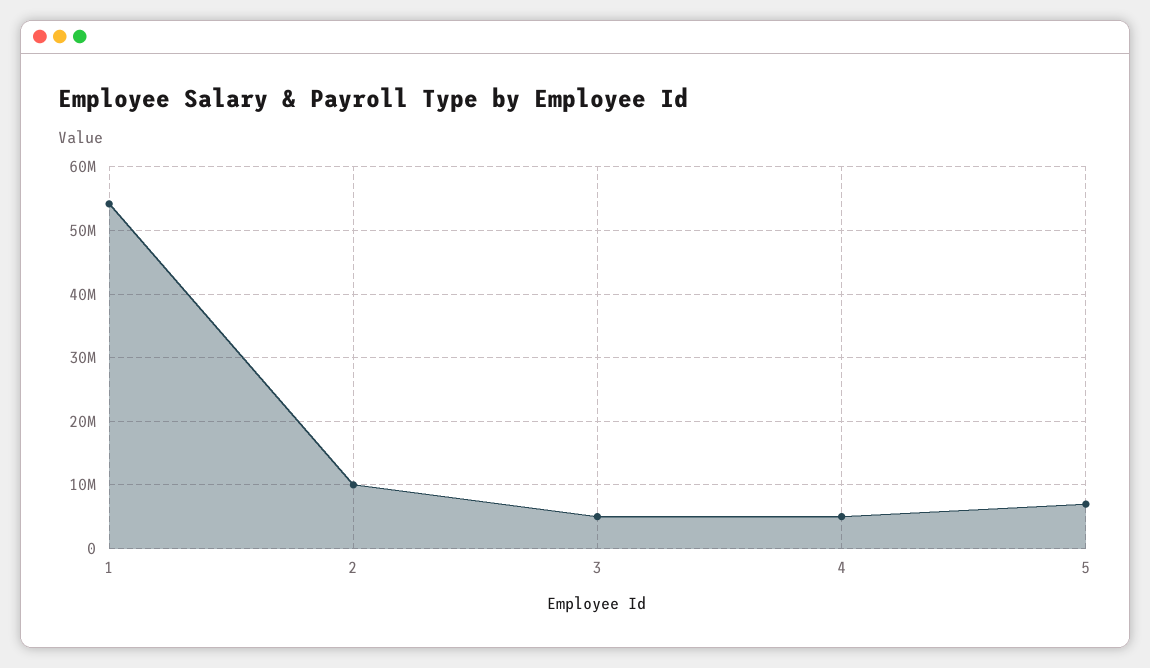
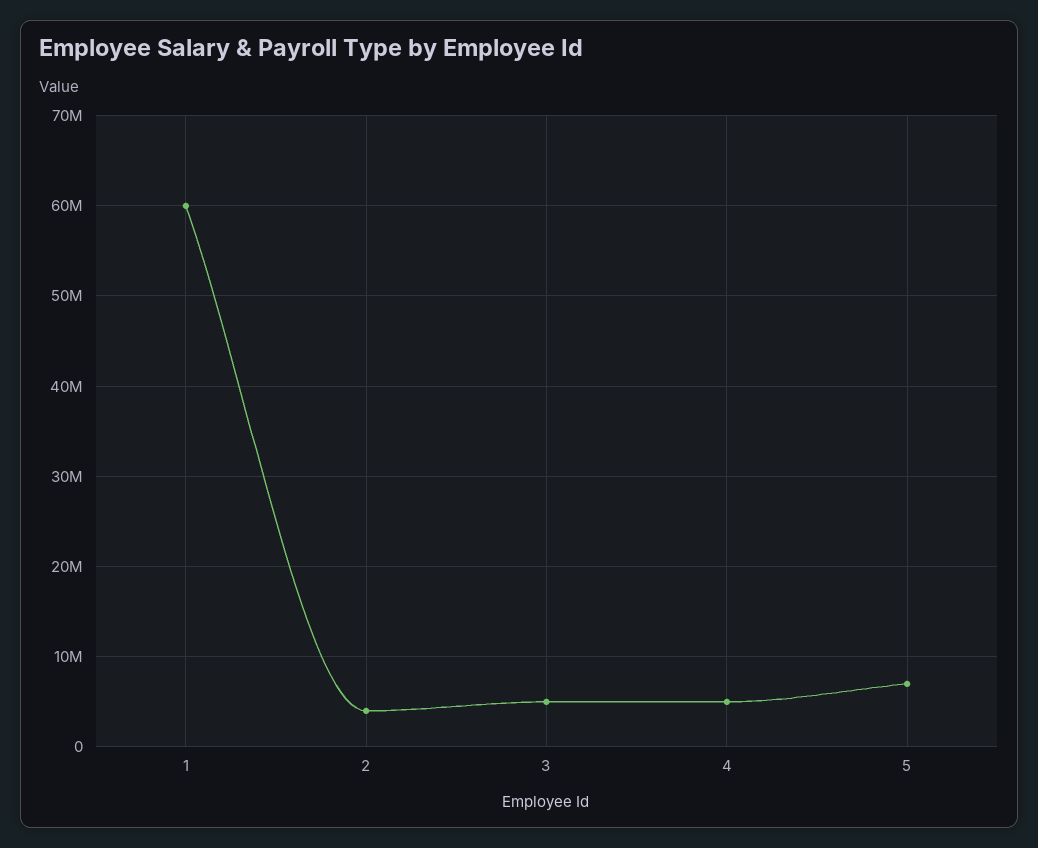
  {
-   "1": 54000000,
+   "1": 60000000,
-   "2": 10000000,
+   "2": 4000000,
    "3": 5000000,
    "4": 5000000,
    "5": 7000000
  }

